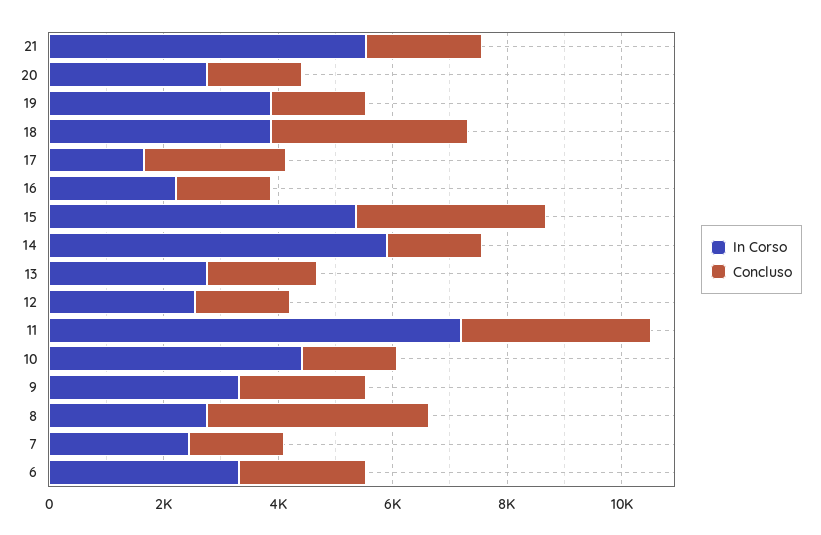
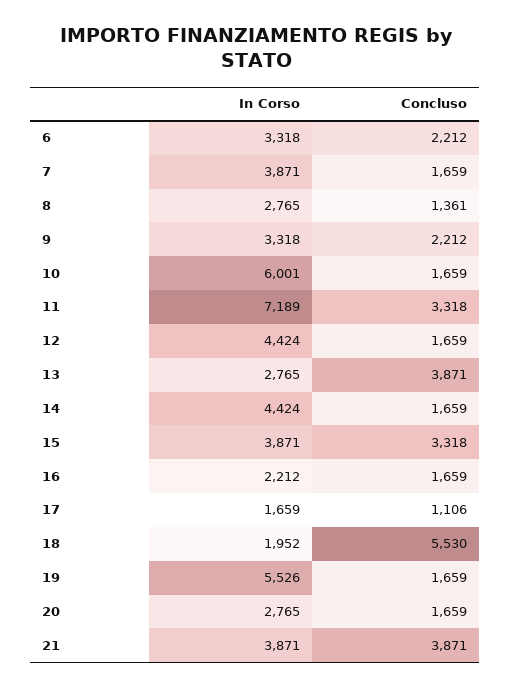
  {
    "In Corso": {
-     "21": 5500,
+     "21": 3871,
      "20": 2765,
-     "19": 4000,
+     "19": 5526,
-     "18": 4000,
+     "18": 1952,
      "17": 1659,
      "16": 2212,
-     "15": 5500,
+     "15": 3871,
-     "14": 6000,
+     "14": 4424,
      "13": 2765,
-     "12": 2500,
+     "12": 4424,
      "11": 7189,
-     "10": 4500,
+     "10": 6001,
      "9": 3318,
      "8": 2765,
-     "7": 2500,
+     "7": 3871,
      "6": 3318
    },
    "Concluso": {
-     "21": 2000,
+     "21": 3871,
      "20": 1659,
      "19": 1659,
-     "18": 3500,
+     "18": 5530,
-     "17": 2500,
+     "17": 1106,
      "16": 1659,
      "15": 3318,
      "14": 1659,
-     "13": 2000,
+     "13": 3871,
      "12": 1659,
      "11": 3318,
      "10": 1659,
      "9": 2212,
-     "8": 4000,
+     "8": 1361,
      "7": 1659,
      "6": 2212
    }
  }

